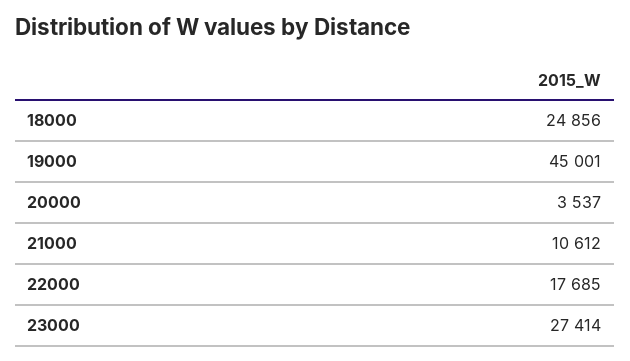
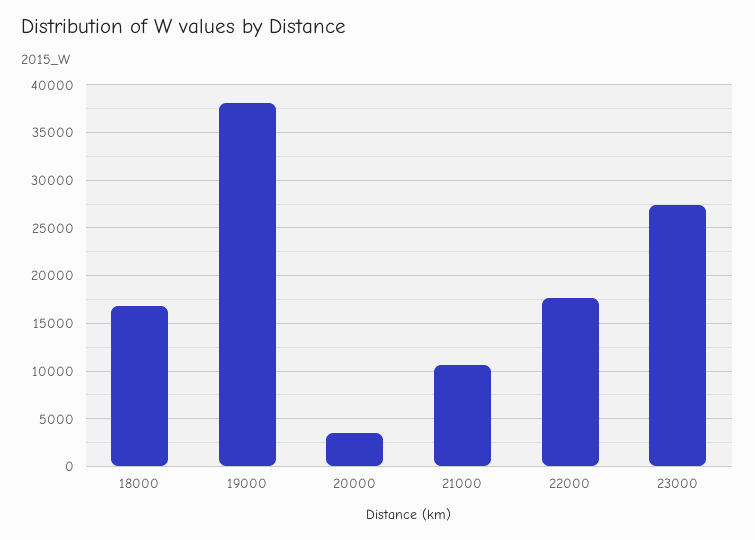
  {
-   "18000": 24856,
+   "18000": 17000,
-   "19000": 45001,
+   "19000": 38000,
    "20000": 3537,
    "21000": 10612,
    "22000": 17685,
    "23000": 27414
  }

